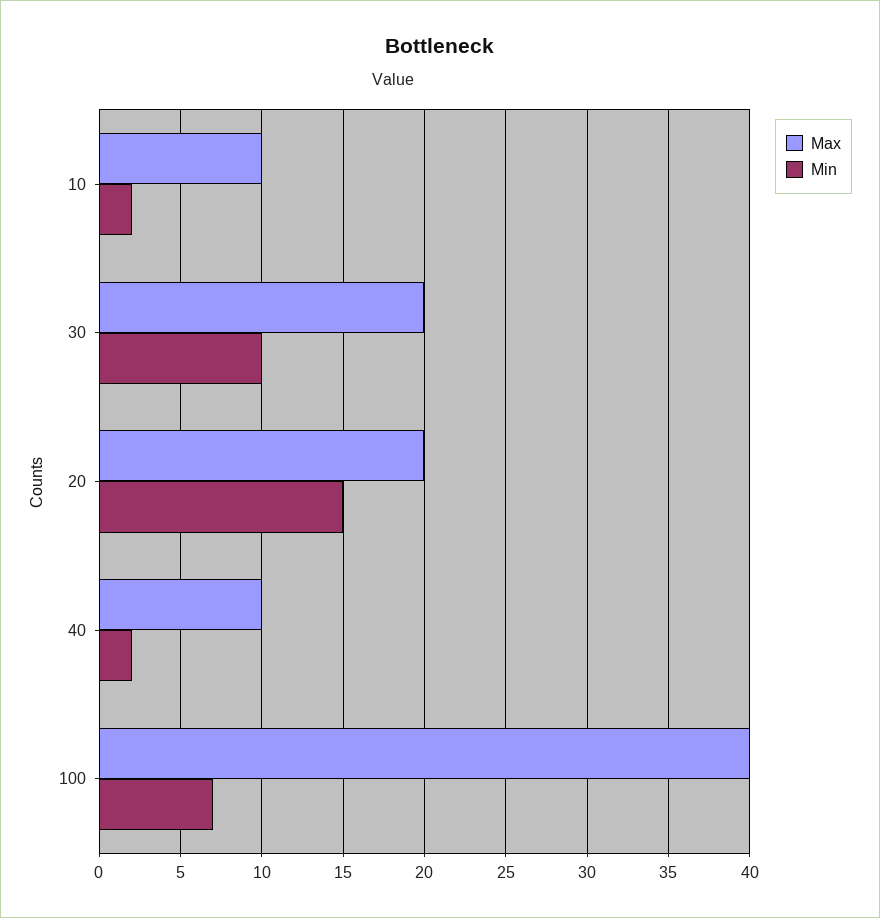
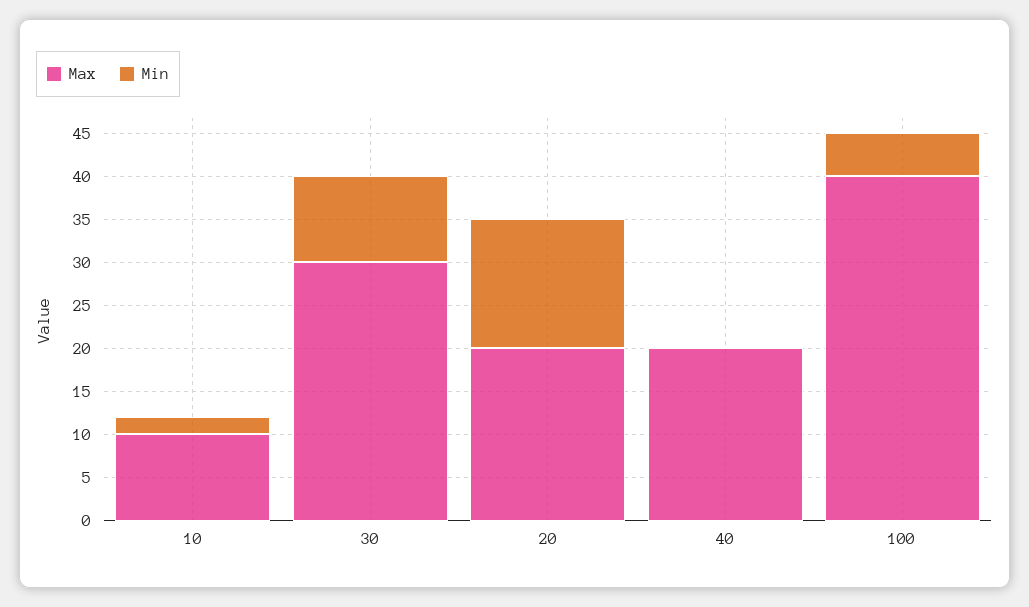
  {
    "Max": {
      "10": 10,
-     "30": 20,
+     "30": 30,
      "20": 20,
-     "40": 10,
+     "40": 20,
      "100": 40
    },
    "Min": {
      "10": 2,
      "30": 10,
      "20": 15,
-     "40": 2,
+     "40": 0,
-     "100": 7
+     "100": 5
    }
  }

